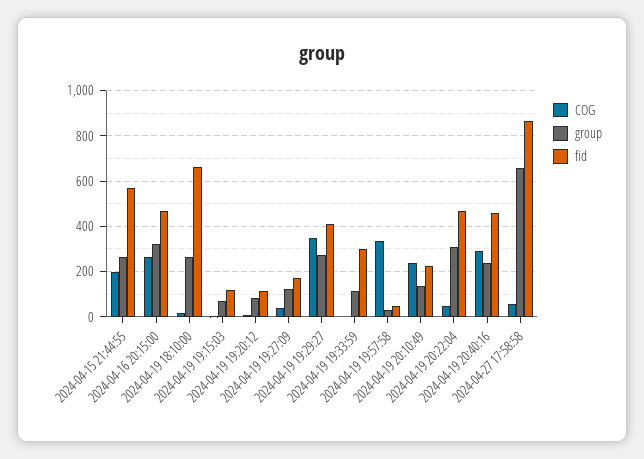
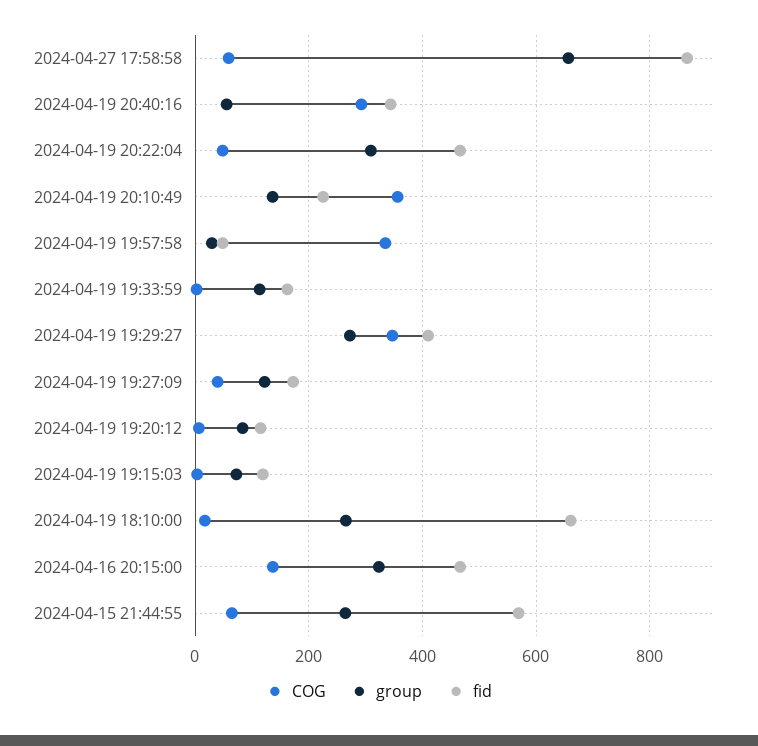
  {
    "COG": {
-     "2024-04-15 21:44:55": 200,
+     "2024-04-15 21:44:55": 60,
-     "2024-04-16 20:15:00": 250,
+     "2024-04-16 20:15:00": 140,
      "2024-04-19 18:10:00": 20,
      "2024-04-19 19:15:03": 0,
      "2024-04-19 19:20:12": 0,
      "2024-04-19 19:27:09": 40,
      "2024-04-19 19:29:27": 340,
      "2024-04-19 19:33:59": 0,
      "2024-04-19 19:57:58": 340,
-     "2024-04-19 20:10:49": 250,
+     "2024-04-19 20:10:49": 360,
      "2024-04-19 20:22:04": 40,
      "2024-04-19 20:40:16": 300,
      "2024-04-27 17:58:58": 60
    },
    "group": {
      "2024-04-15 21:44:55": 260,
      "2024-04-16 20:15:00": 320,
      "2024-04-19 18:10:00": 260,
      "2024-04-19 19:15:03": 80,
      "2024-04-19 19:20:12": 80,
      "2024-04-19 19:27:09": 120,
      "2024-04-19 19:29:27": 280,
      "2024-04-19 19:33:59": 120,
      "2024-04-19 19:57:58": 20,
      "2024-04-19 20:10:49": 140,
      "2024-04-19 20:22:04": 300,
-     "2024-04-19 20:40:16": 250,
+     "2024-04-19 20:40:16": 60,
      "2024-04-27 17:58:58": 660
    },
    "fid": {
      "2024-04-15 21:44:55": 560,
      "2024-04-16 20:15:00": 460,
      "2024-04-19 18:10:00": 660,
      "2024-04-19 19:15:03": 120,
      "2024-04-19 19:20:12": 120,
      "2024-04-19 19:27:09": 180,
      "2024-04-19 19:29:27": 420,
-     "2024-04-19 19:33:59": 300,
+     "2024-04-19 19:33:59": 160,
      "2024-04-19 19:57:58": 40,
      "2024-04-19 20:10:49": 220,
      "2024-04-19 20:22:04": 460,
-     "2024-04-19 20:40:16": 450,
+     "2024-04-19 20:40:16": 340,
      "2024-04-27 17:58:58": 860
    }
  }

